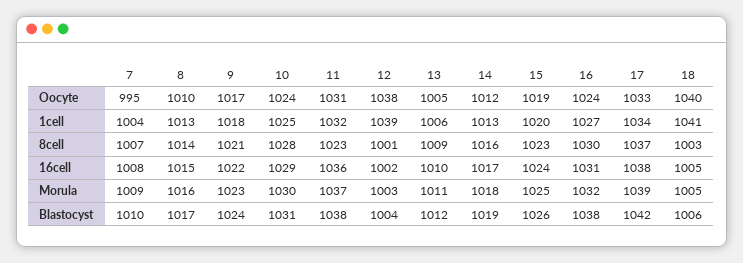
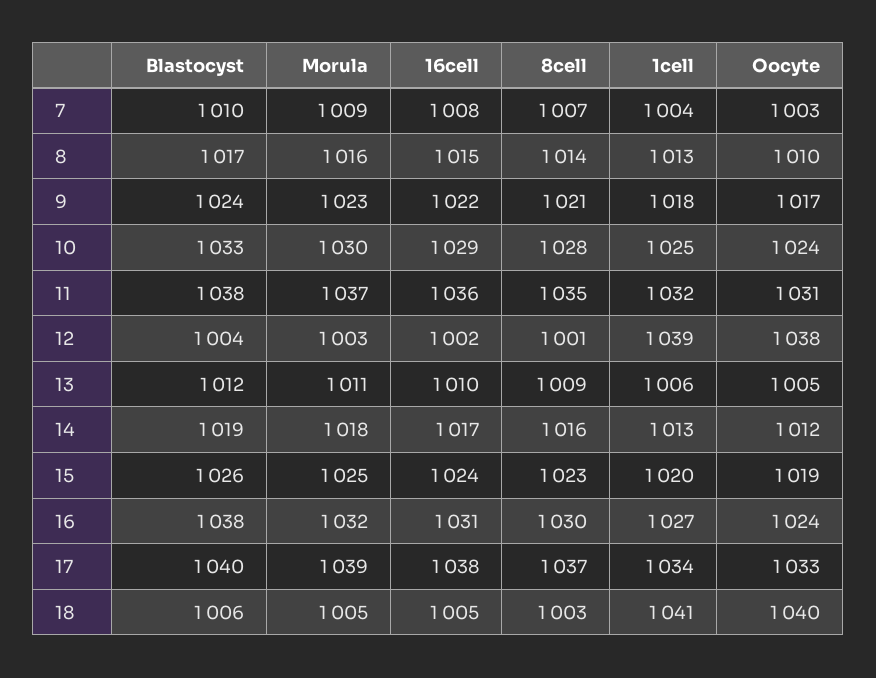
  {
    "7": {
-     "Oocyte": 995,
+     "Oocyte": 1003,
      "1cell": 1004,
      "8cell": 1007,
      "16cell": 1008,
      "Morula": 1009,
      "Blastocyst": 1010
    },
    "8": {
      "Oocyte": 1010,
      "1cell": 1013,
      "8cell": 1014,
      "16cell": 1015,
      "Morula": 1016,
      "Blastocyst": 1017
    },
    "9": {
      "Oocyte": 1017,
      "1cell": 1018,
      "8cell": 1021,
      "16cell": 1022,
      "Morula": 1023,
      "Blastocyst": 1024
    },
    "10": {
      "Oocyte": 1024,
      "1cell": 1025,
      "8cell": 1028,
      "16cell": 1029,
      "Morula": 1030,
-     "Blastocyst": 1031
+     "Blastocyst": 1033
    },
    "11": {
      "Oocyte": 1031,
      "1cell": 1032,
-     "8cell": 1023,
+     "8cell": 1035,
      "16cell": 1036,
      "Morula": 1037,
      "Blastocyst": 1038
    },
    "12": {
      "Oocyte": 1038,
      "1cell": 1039,
      "8cell": 1001,
      "16cell": 1002,
      "Morula": 1003,
      "Blastocyst": 1004
    },
    "13": {
      "Oocyte": 1005,
      "1cell": 1006,
      "8cell": 1009,
      "16cell": 1010,
      "Morula": 1011,
      "Blastocyst": 1012
    },
    "14": {
      "Oocyte": 1012,
      "1cell": 1013,
      "8cell": 1016,
      "16cell": 1017,
      "Morula": 1018,
      "Blastocyst": 1019
    },
    "15": {
      "Oocyte": 1019,
      "1cell": 1020,
      "8cell": 1023,
      "16cell": 1024,
      "Morula": 1025,
      "Blastocyst": 1026
    },
    "16": {
      "Oocyte": 1024,
      "1cell": 1027,
      "8cell": 1030,
      "16cell": 1031,
      "Morula": 1032,
      "Blastocyst": 1038
    },
    "17": {
      "Oocyte": 1033,
      "1cell": 1034,
      "8cell": 1037,
      "16cell": 1038,
      "Morula": 1039,
-     "Blastocyst": 1042
+     "Blastocyst": 1040
    },
    "18": {
      "Oocyte": 1040,
      "1cell": 1041,
      "8cell": 1003,
      "16cell": 1005,
      "Morula": 1005,
      "Blastocyst": 1006
    }
  }

